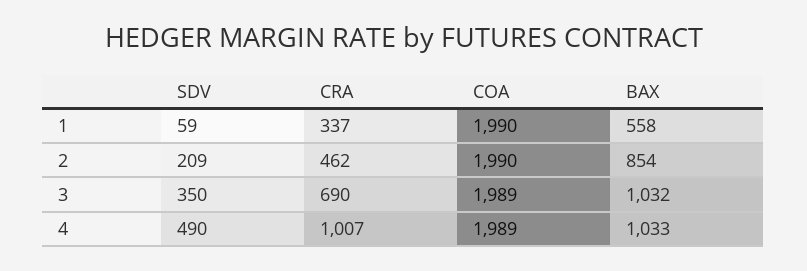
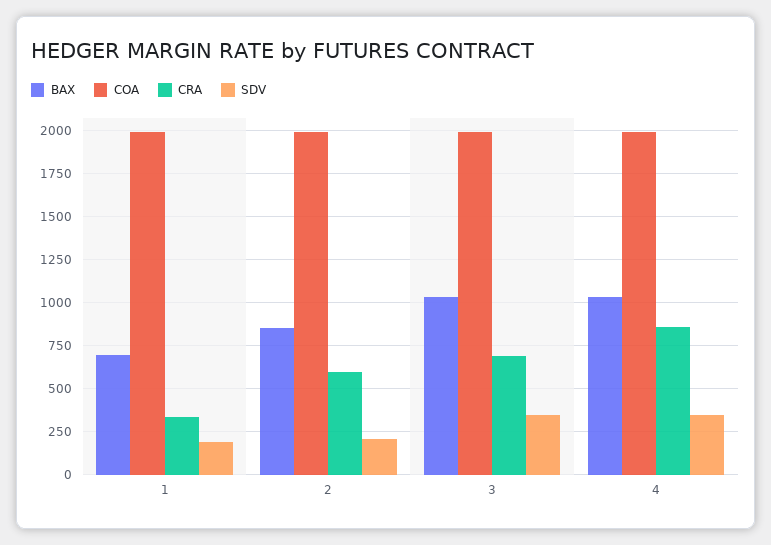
  {
    "SDV": {
-     "1": 59,
+     "1": 200,
      "2": 209,
      "3": 350,
-     "4": 490
+     "4": 350
    },
    "CRA": {
      "1": 337,
-     "2": 462,
+     "2": 600,
      "3": 690,
-     "4": 1007
+     "4": 850
    },
    "COA": {
      "1": 1990,
      "2": 1990,
      "3": 1989,
      "4": 1989
    },
    "BAX": {
-     "1": 558,
+     "1": 700,
      "2": 854,
      "3": 1032,
      "4": 1033
    }
  }

